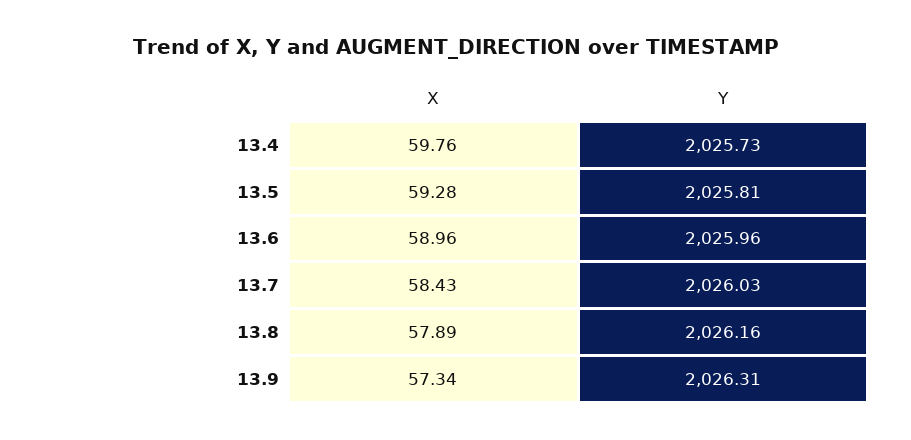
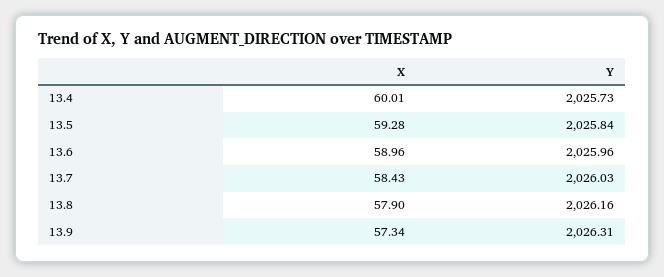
  {
    "X": {
-     "13.4": 59.76,
+     "13.4": 60.01,
      "13.5": 59.28,
      "13.6": 58.96,
      "13.7": 58.43,
-     "13.8": 57.89,
+     "13.8": 57.9,
      "13.9": 57.34
    },
    "Y": {
      "13.4": 2025.73,
-     "13.5": 2025.81,
+     "13.5": 2025.84,
      "13.6": 2025.96,
      "13.7": 2026.03,
      "13.8": 2026.16,
      "13.9": 2026.31
    }
  }

